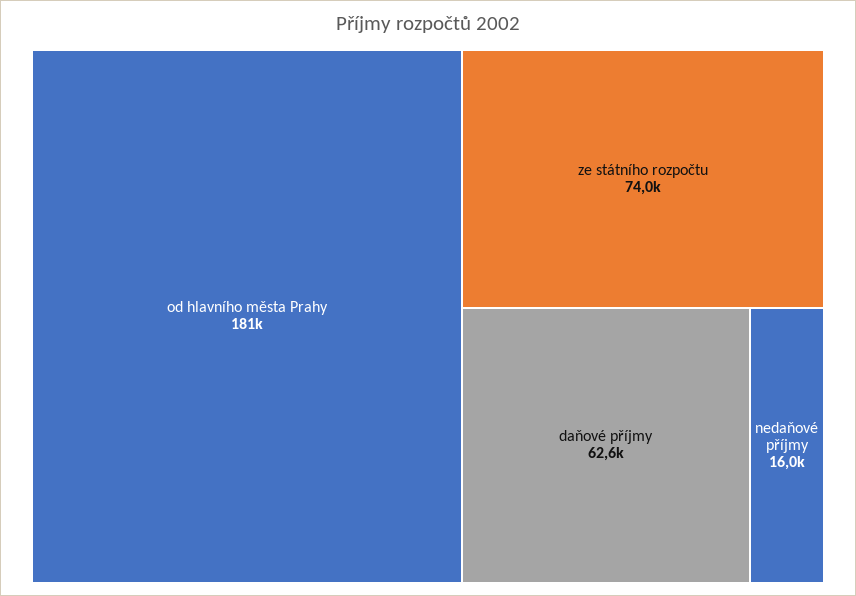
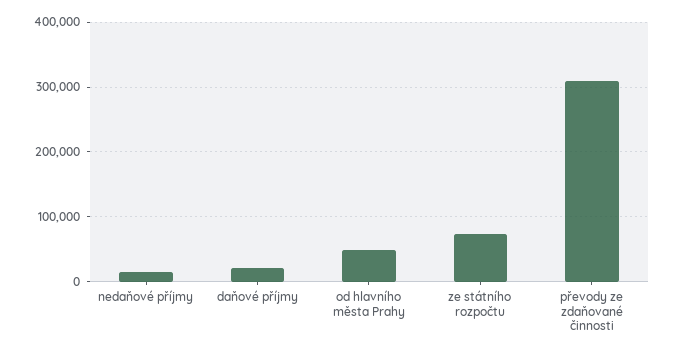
  {
-   "od hlavního města Prahy": 181000,
+   "od hlavního města Prahy": 50000,
    "ze státního rozpočtu": 74000,
-   "daňové příjmy": 62600,
+   "daňové příjmy": 20000,
-   "nedaňové příjmy": 16000
+   "nedaňové příjmy": 16000,
+   "převody ze zdaňované činnosti": 310000
  }

